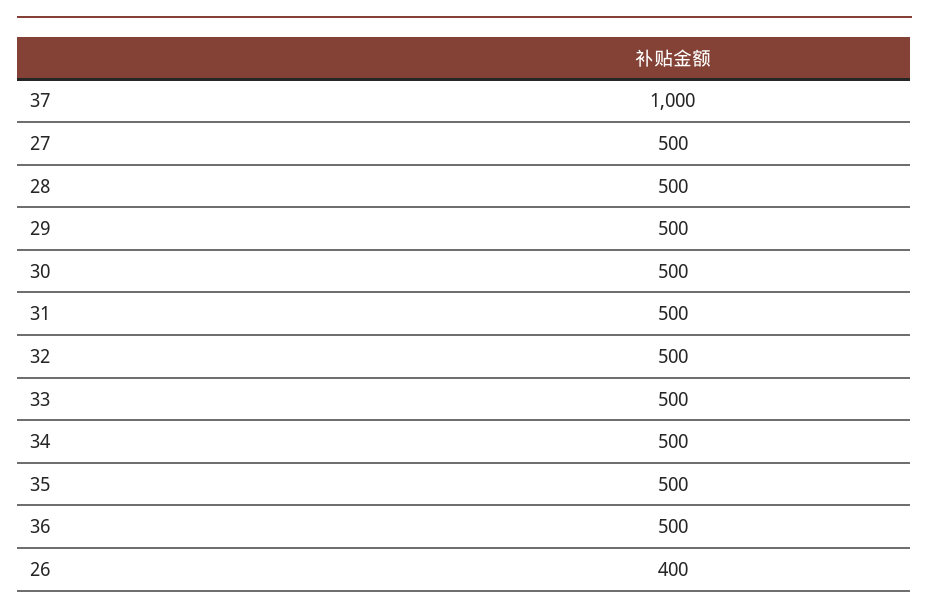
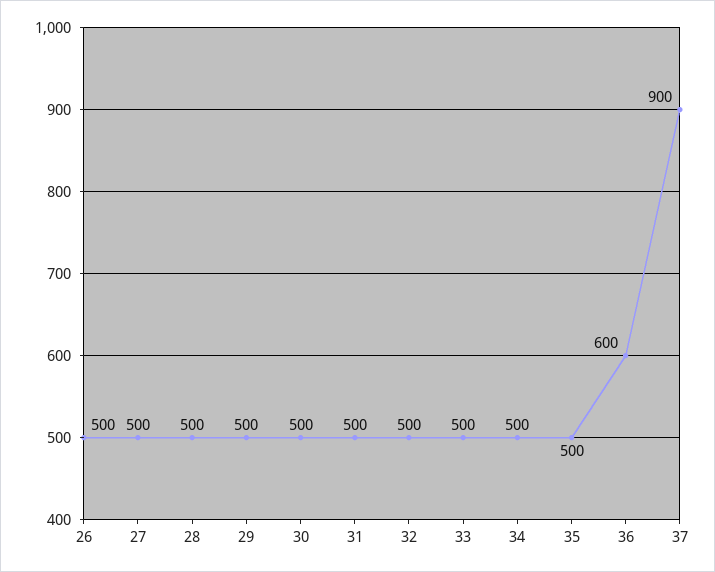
  {
-   "37": 1000,
+   "37": 900,
    "27": 500,
    "28": 500,
    "29": 500,
    "30": 500,
    "31": 500,
    "32": 500,
    "33": 500,
    "34": 500,
    "35": 500,
-   "36": 500,
+   "36": 600,
-   "26": 400
+   "26": 500
  }

